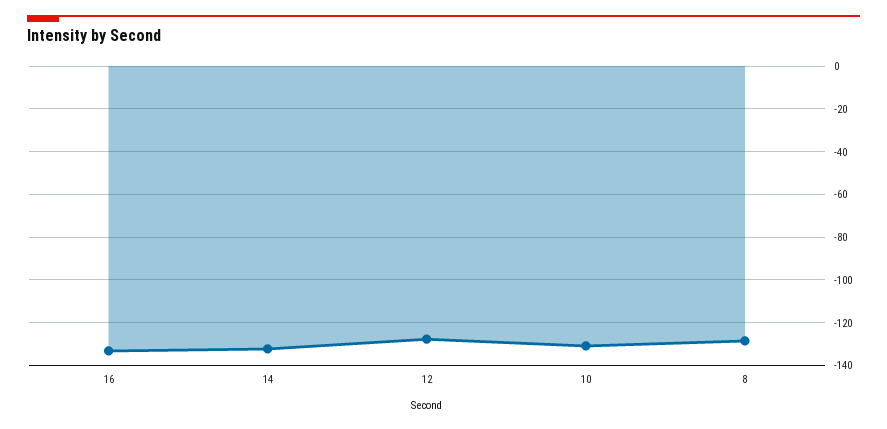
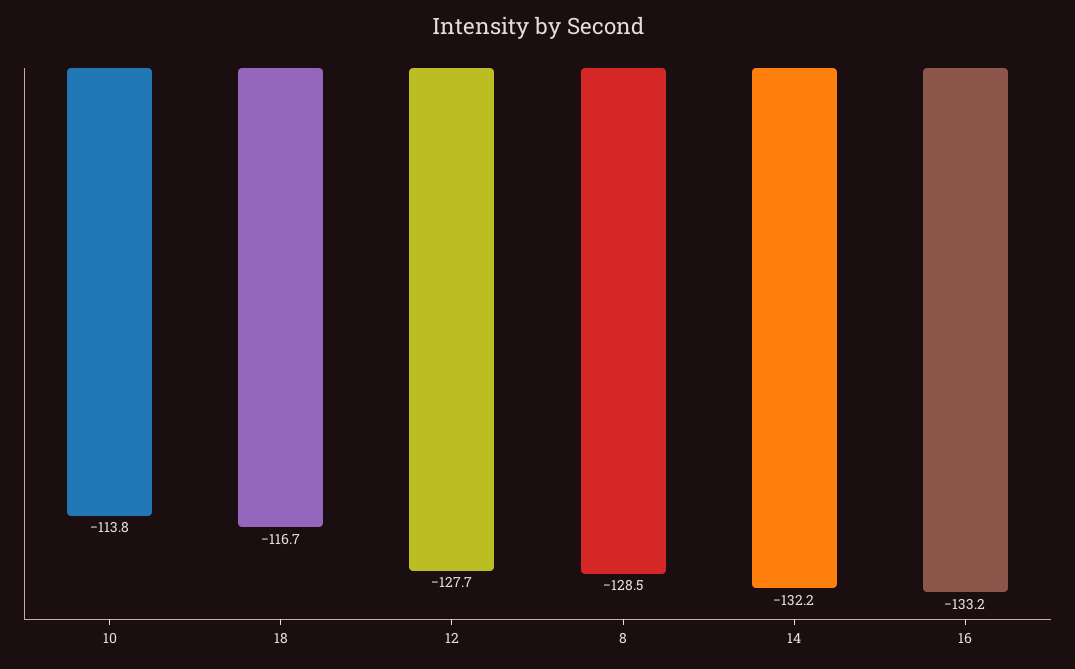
  {
    "16": -133.2,
    "14": -132.2,
    "12": -127.7,
-   "10": -130,
+   "10": -113.8,
-   "8": -128.5
+   "8": -128.5,
+   "18": -116.7
  }

